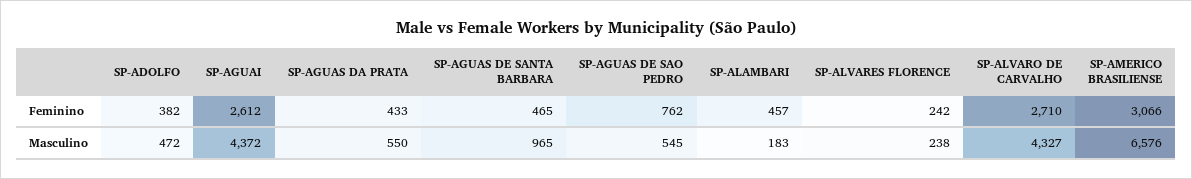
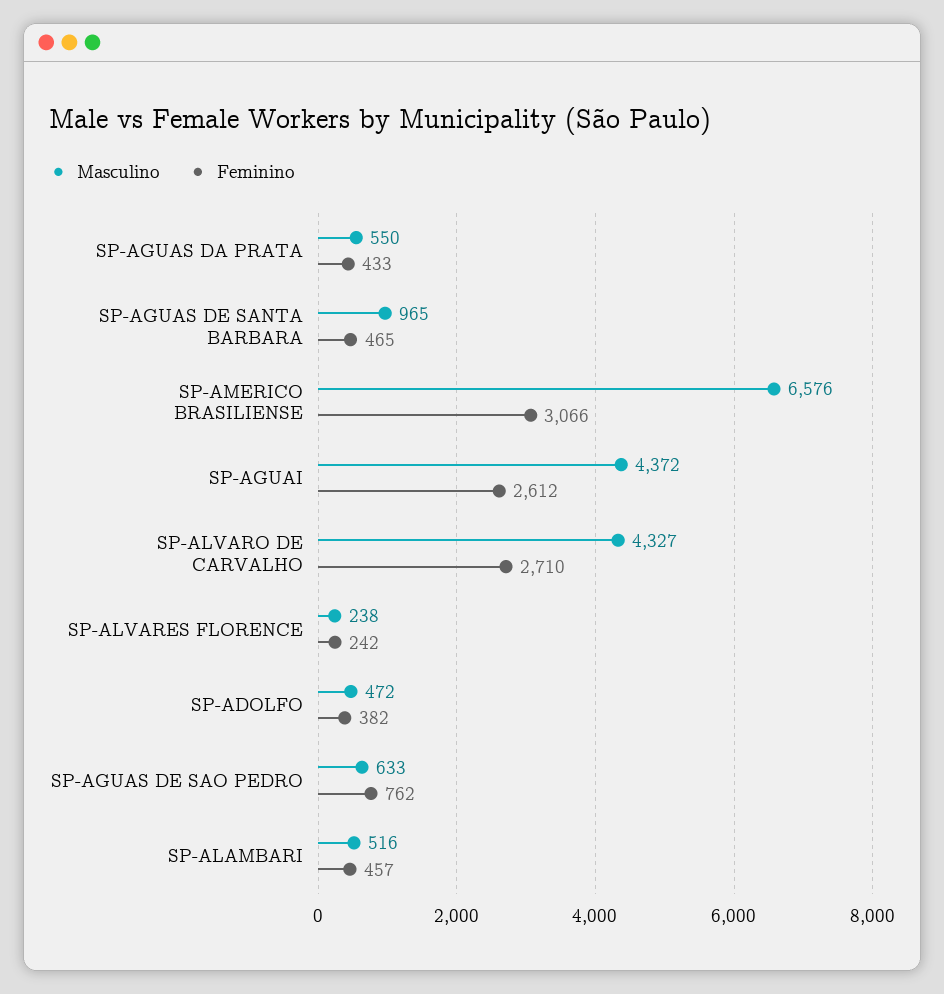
  {
    "Feminino": {
      "SP-ADOLFO": 382,
      "SP-AGUAI": 2612,
      "SP-AGUAS DA PRATA": 433,
      "SP-AGUAS DE SANTA BARBARA": 465,
      "SP-AGUAS DE SAO PEDRO": 762,
      "SP-ALAMBARI": 457,
      "SP-ALVARES FLORENCE": 242,
      "SP-ALVARO DE CARVALHO": 2710,
      "SP-AMERICO BRASILIENSE": 3066
    },
    "Masculino": {
      "SP-ADOLFO": 472,
      "SP-AGUAI": 4372,
      "SP-AGUAS DA PRATA": 550,
      "SP-AGUAS DE SANTA BARBARA": 965,
-     "SP-AGUAS DE SAO PEDRO": 545,
+     "SP-AGUAS DE SAO PEDRO": 633,
-     "SP-ALAMBARI": 183,
+     "SP-ALAMBARI": 516,
      "SP-ALVARES FLORENCE": 238,
      "SP-ALVARO DE CARVALHO": 4327,
      "SP-AMERICO BRASILIENSE": 6576
    }
  }

